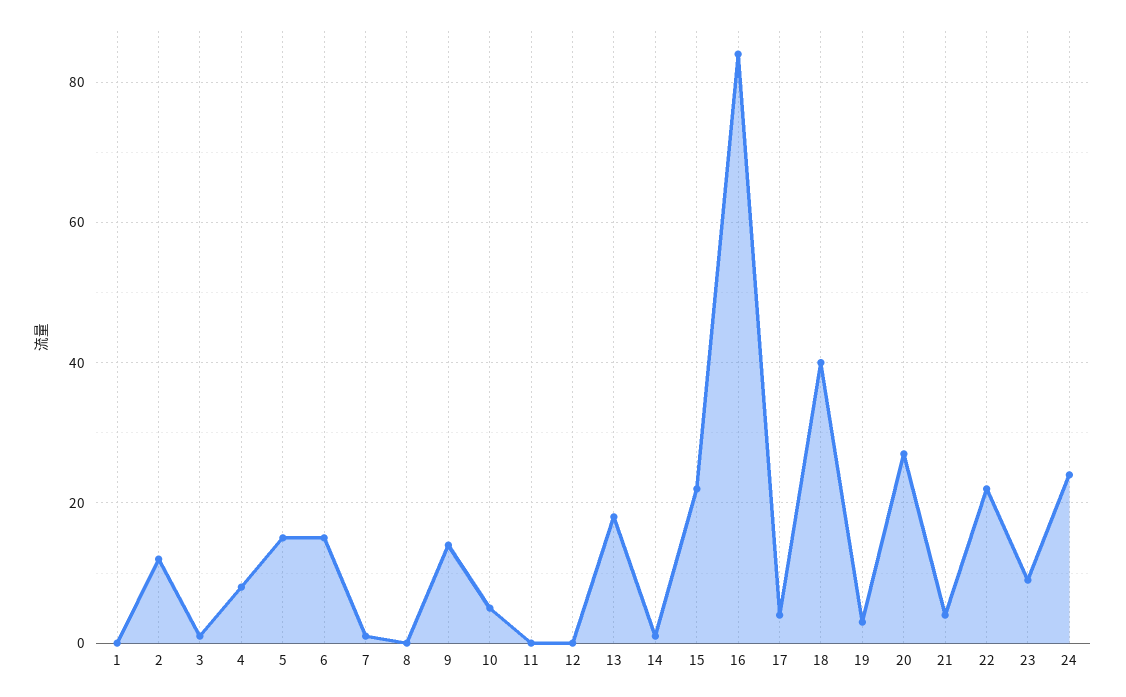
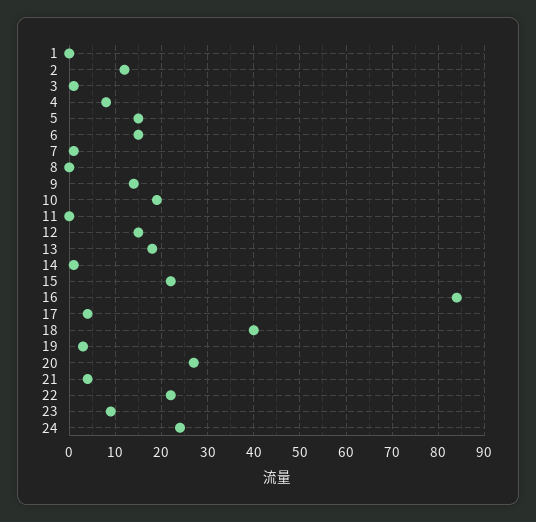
  {
    "1": 0,
    "2": 10,
    "3": 0,
    "4": 10,
    "5": 15,
    "6": 15,
    "7": 0,
    "8": 0,
    "9": 15,
-   "10": 5,
+   "10": 20,
    "11": 0,
-   "12": 0,
+   "12": 15,
    "13": 20,
    "14": 0,
    "15": 20,
    "16": 85,
    "17": 5,
    "18": 40,
    "19": 5,
    "20": 25,
    "21": 5,
    "22": 20,
    "23": 10,
    "24": 25
  }

